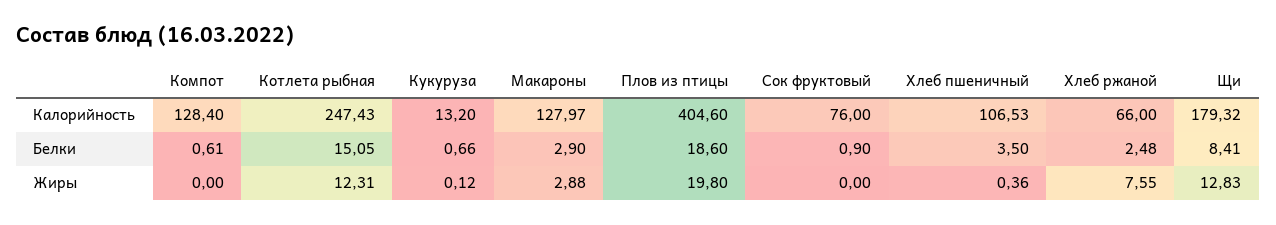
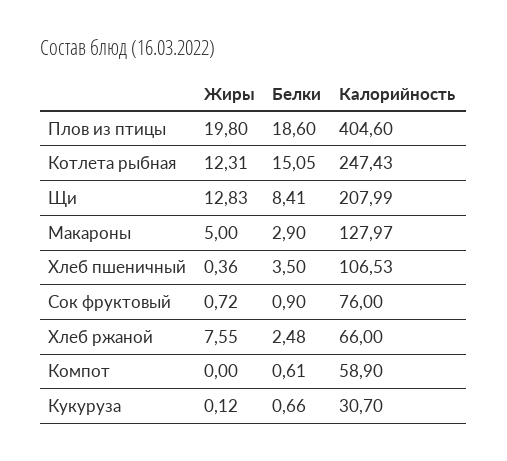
  {
    "Компот": {
-     "Калорийность": 128.4,
+     "Калорийность": 58.9,
      "Белки": 0.61,
      "Жиры": 0
    },
    "Котлета рыбная": {
      "Калорийность": 247.43,
      "Белки": 15.05,
      "Жиры": 12.31
    },
    "Кукуруза": {
-     "Калорийность": 13.2,
+     "Калорийность": 30.7,
      "Белки": 0.66,
      "Жиры": 0.12
    },
    "Макароны": {
      "Калорийность": 127.97,
      "Белки": 2.9,
-     "Жиры": 2.88
+     "Жиры": 5
    },
    "Плов из птицы": {
      "Калорийность": 404.6,
      "Белки": 18.6,
      "Жиры": 19.8
    },
    "Сок фруктовый": {
      "Калорийность": 76,
      "Белки": 0.9,
-     "Жиры": 0
+     "Жиры": 0.72
    },
    "Хлеб пшеничный": {
      "Калорийность": 106.53,
      "Белки": 3.5,
      "Жиры": 0.36
    },
    "Хлеб ржаной": {
      "Калорийность": 66,
      "Белки": 2.48,
      "Жиры": 7.55
    },
    "Щи": {
-     "Калорийность": 179.32,
+     "Калорийность": 207.99,
      "Белки": 8.41,
      "Жиры": 12.83
    }
  }

